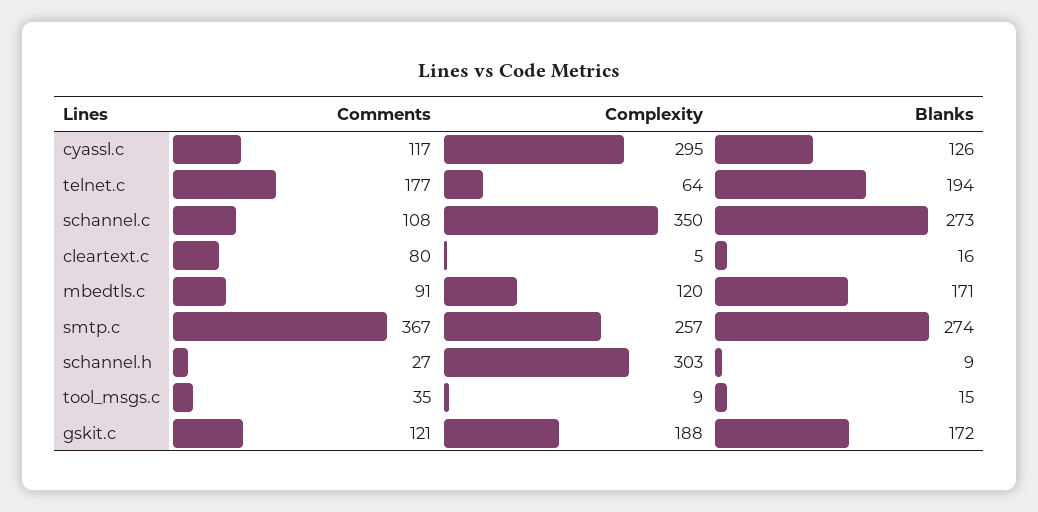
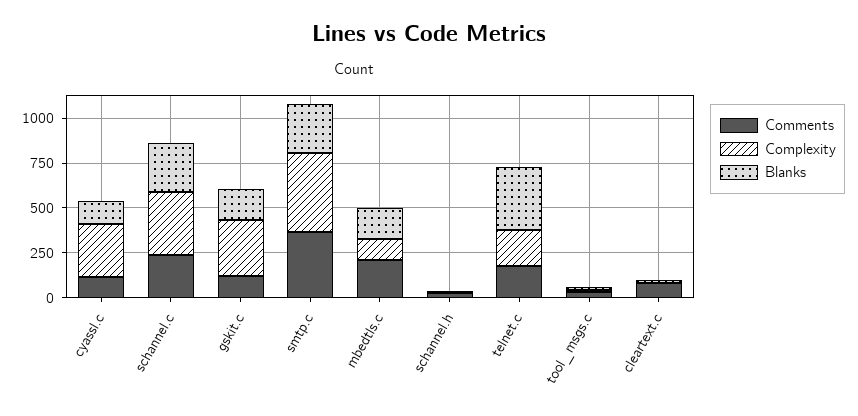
  {
    "Comments": {
      "cyassl.c": 117,
      "telnet.c": 177,
-     "schannel.c": 108,
+     "schannel.c": 250,
      "cleartext.c": 80,
-     "mbedtls.c": 91,
+     "mbedtls.c": 200,
      "smtp.c": 367,
      "schannel.h": 27,
      "tool_msgs.c": 35,
      "gskit.c": 121
    },
    "Complexity": {
      "cyassl.c": 295,
-     "telnet.c": 64,
+     "telnet.c": 200,
      "schannel.c": 350,
      "cleartext.c": 5,
      "mbedtls.c": 120,
-     "smtp.c": 257,
+     "smtp.c": 450,
-     "schannel.h": 303,
+     "schannel.h": 0,
      "tool_msgs.c": 9,
-     "gskit.c": 188
+     "gskit.c": 300
    },
    "Blanks": {
      "cyassl.c": 126,
-     "telnet.c": 194,
+     "telnet.c": 350,
      "schannel.c": 273,
      "cleartext.c": 16,
      "mbedtls.c": 171,
      "smtp.c": 274,
      "schannel.h": 9,
      "tool_msgs.c": 15,
      "gskit.c": 172
    }
  }

